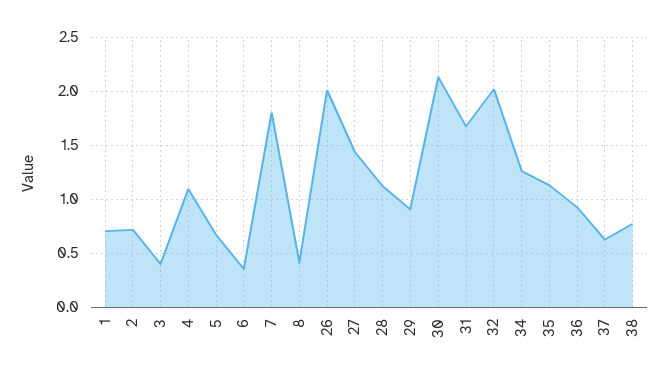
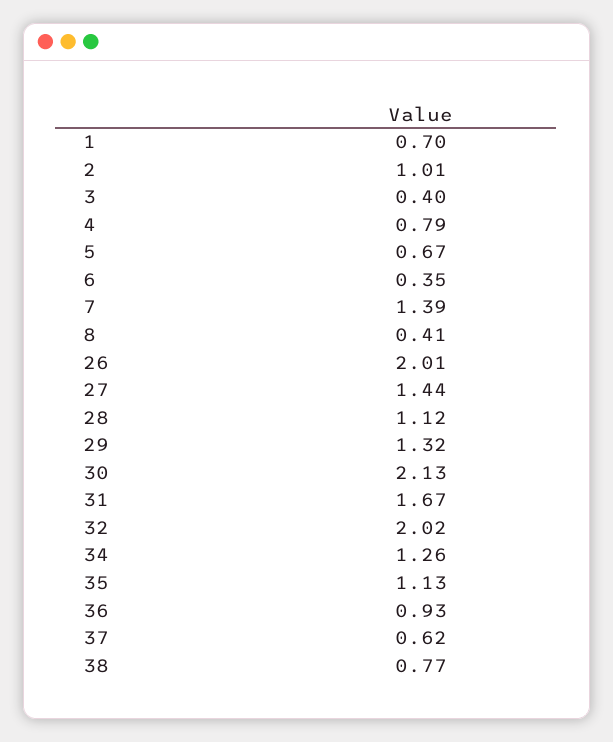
  {
    "1": 0.7,
-   "2": 0.7,
+   "2": 1.01,
    "3": 0.4,
-   "4": 1.1,
+   "4": 0.79,
    "5": 0.67,
    "6": 0.35,
-   "7": 1.8,
+   "7": 1.39,
    "8": 0.41,
    "26": 2.01,
    "27": 1.44,
    "28": 1.12,
-   "29": 0.9,
+   "29": 1.32,
    "30": 2.13,
    "31": 1.67,
    "32": 2.02,
    "34": 1.26,
    "35": 1.13,
    "36": 0.93,
    "37": 0.62,
    "38": 0.77
  }

